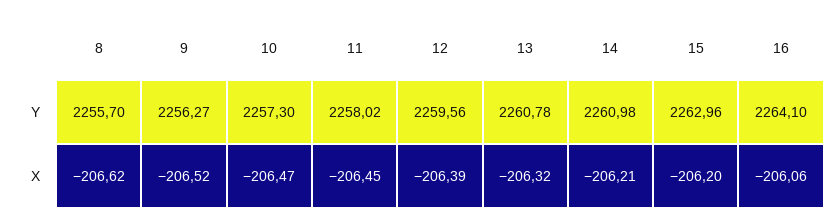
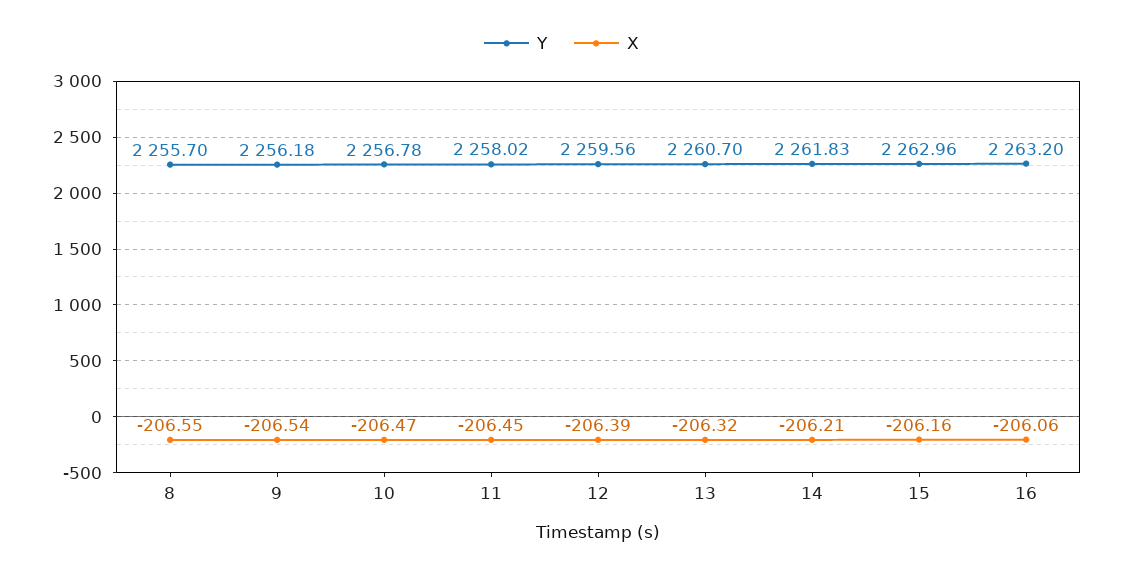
  {
    "Y": {
      "8": 2255.7,
-     "9": 2256.27,
+     "9": 2256.18,
-     "10": 2257.3,
+     "10": 2256.78,
      "11": 2258.02,
      "12": 2259.56,
-     "13": 2260.78,
+     "13": 2260.7,
-     "14": 2260.98,
+     "14": 2261.83,
      "15": 2262.96,
-     "16": 2264.1
+     "16": 2263.2
    },
    "X": {
-     "8": -206.62,
+     "8": -206.55,
-     "9": -206.52,
+     "9": -206.54,
      "10": -206.47,
      "11": -206.45,
      "12": -206.39,
      "13": -206.32,
      "14": -206.21,
-     "15": -206.2,
+     "15": -206.16,
      "16": -206.06
    }
  }

